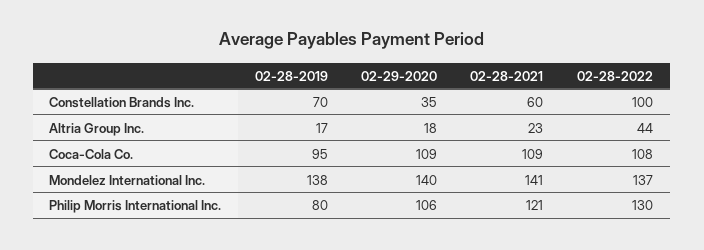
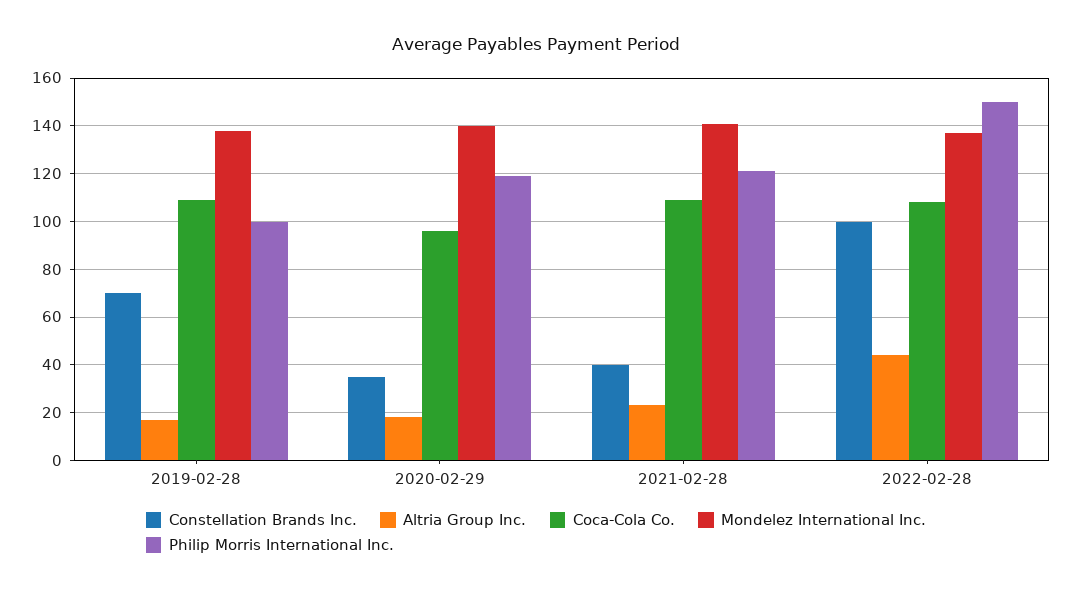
  {
    "Constellation Brands Inc.": {
      "02-28-2019": 70,
      "02-29-2020": 35,
-     "02-28-2021": 60,
+     "02-28-2021": 40,
      "02-28-2022": 100
    },
    "Altria Group Inc.": {
      "02-28-2019": 17,
      "02-29-2020": 18,
      "02-28-2021": 23,
      "02-28-2022": 44
    },
    "Coca-Cola Co.": {
-     "02-28-2019": 95,
+     "02-28-2019": 110,
-     "02-29-2020": 109,
+     "02-29-2020": 95,
      "02-28-2021": 109,
      "02-28-2022": 108
    },
    "Mondelez International Inc.": {
      "02-28-2019": 138,
      "02-29-2020": 140,
      "02-28-2021": 141,
      "02-28-2022": 137
    },
    "Philip Morris International Inc.": {
-     "02-28-2019": 80,
+     "02-28-2019": 100,
-     "02-29-2020": 106,
+     "02-29-2020": 120,
      "02-28-2021": 121,
-     "02-28-2022": 130
+     "02-28-2022": 150
    }
  }

